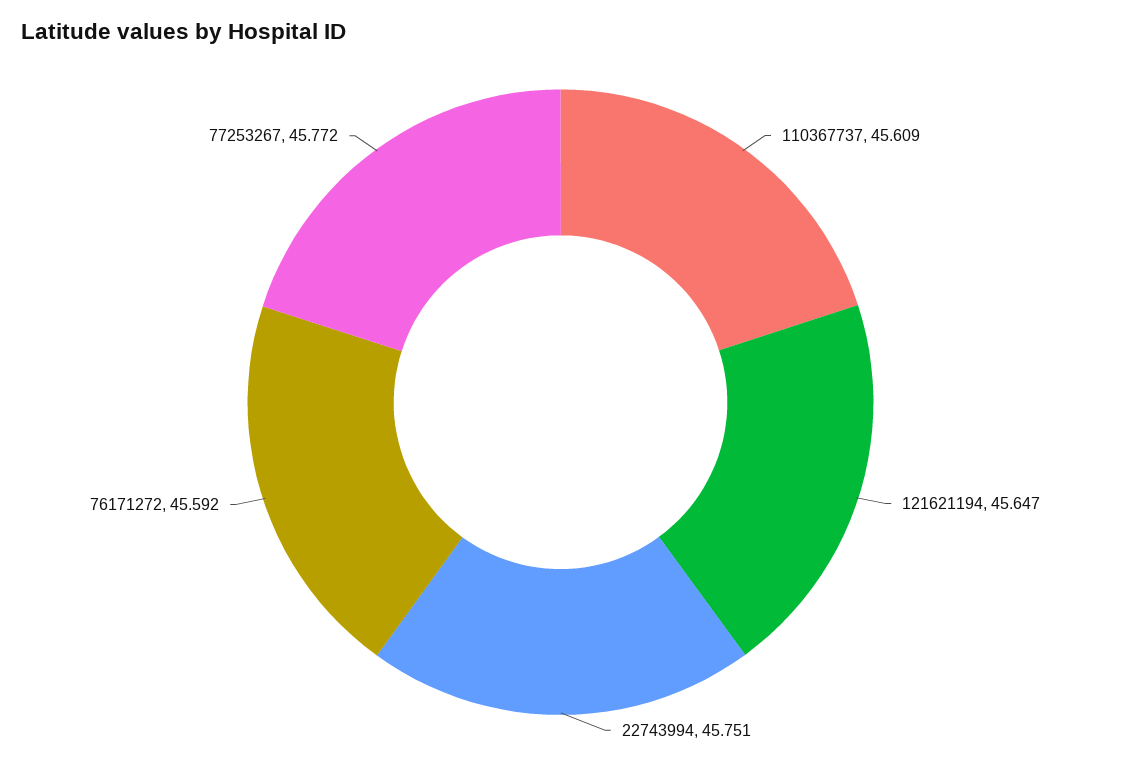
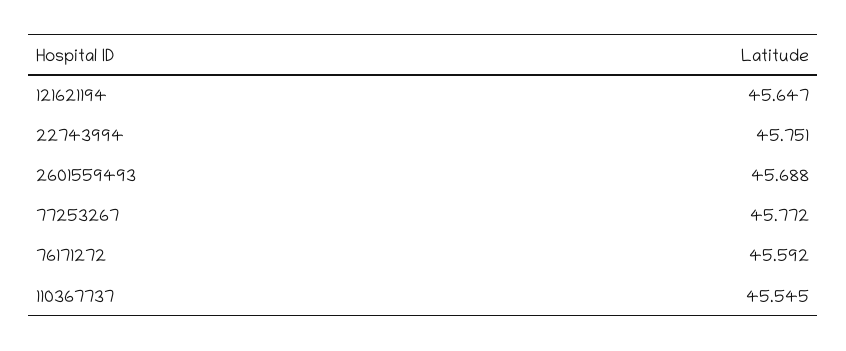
  {
-   "110367737": 45.609,
+   "110367737": 45.545,
    "121621194": 45.647,
    "22743994": 45.751,
    "76171272": 45.592,
-   "77253267": 45.772
+   "77253267": 45.772,
+   "2601559493": 45.688
  }

